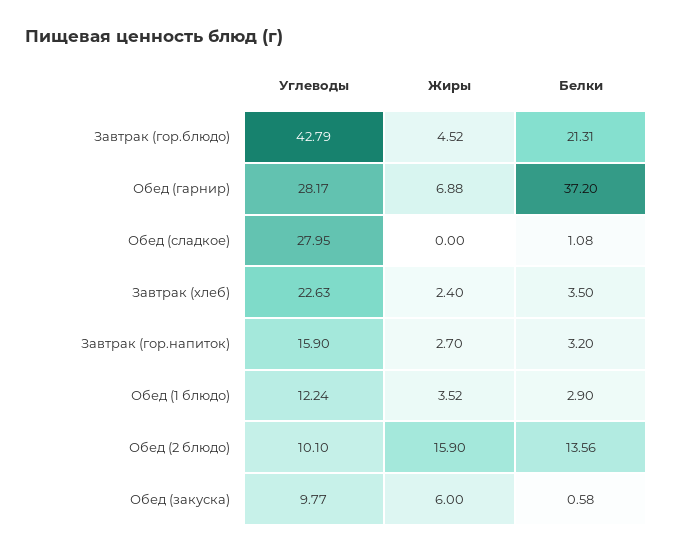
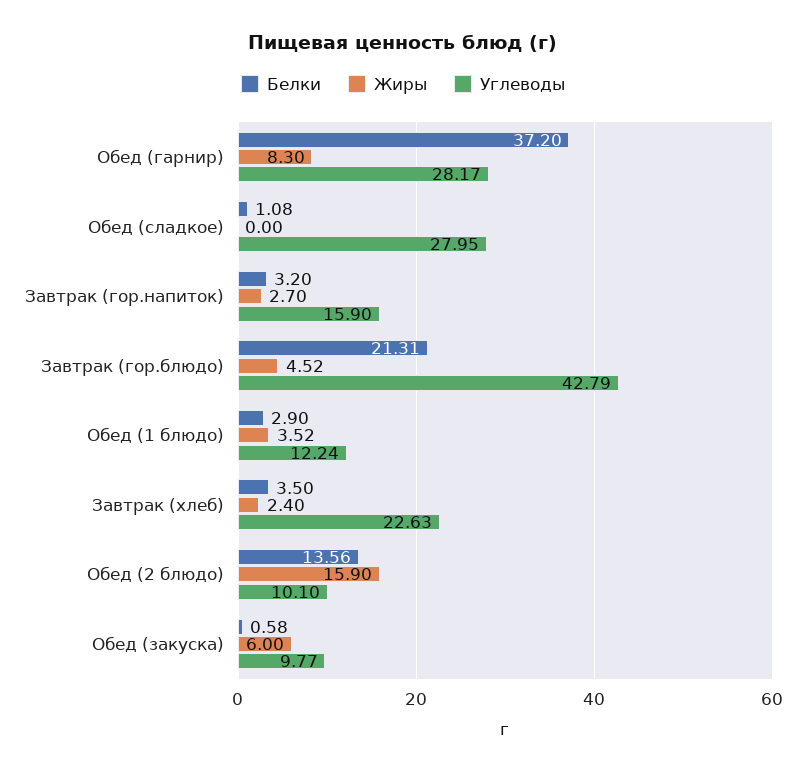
  {
    "Углеводы": {
      "Завтрак (гор.блюдо)": 42.79,
      "Обед (гарнир)": 28.17,
      "Обед (сладкое)": 27.95,
      "Завтрак (хлеб)": 22.63,
      "Завтрак (гор.напиток)": 15.9,
      "Обед (1 блюдо)": 12.24,
      "Обед (2 блюдо)": 10.1,
      "Обед (закуска)": 9.77
    },
    "Жиры": {
      "Завтрак (гор.блюдо)": 4.52,
-     "Обед (гарнир)": 6.88,
+     "Обед (гарнир)": 8.3,
      "Обед (сладкое)": 0,
      "Завтрак (хлеб)": 2.4,
      "Завтрак (гор.напиток)": 2.7,
      "Обед (1 блюдо)": 3.52,
      "Обед (2 блюдо)": 15.9,
      "Обед (закуска)": 6
    },
    "Белки": {
      "Завтрак (гор.блюдо)": 21.31,
      "Обед (гарнир)": 37.2,
      "Обед (сладкое)": 1.08,
      "Завтрак (хлеб)": 3.5,
      "Завтрак (гор.напиток)": 3.2,
      "Обед (1 блюдо)": 2.9,
      "Обед (2 блюдо)": 13.56,
      "Обед (закуска)": 0.58
    }
  }

